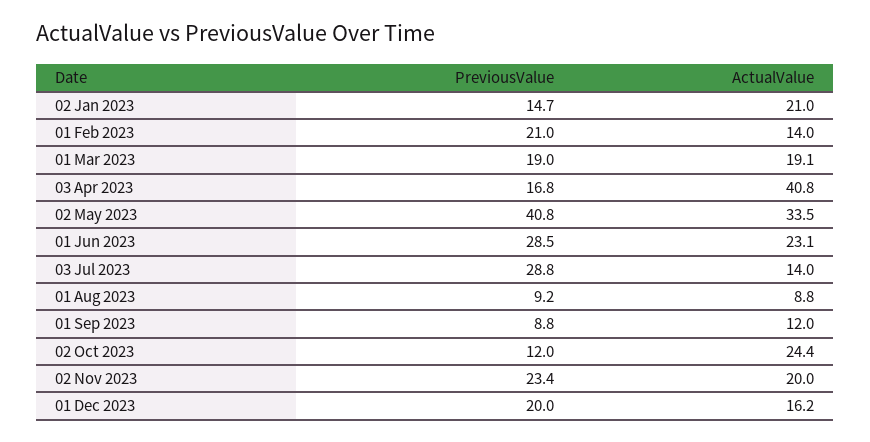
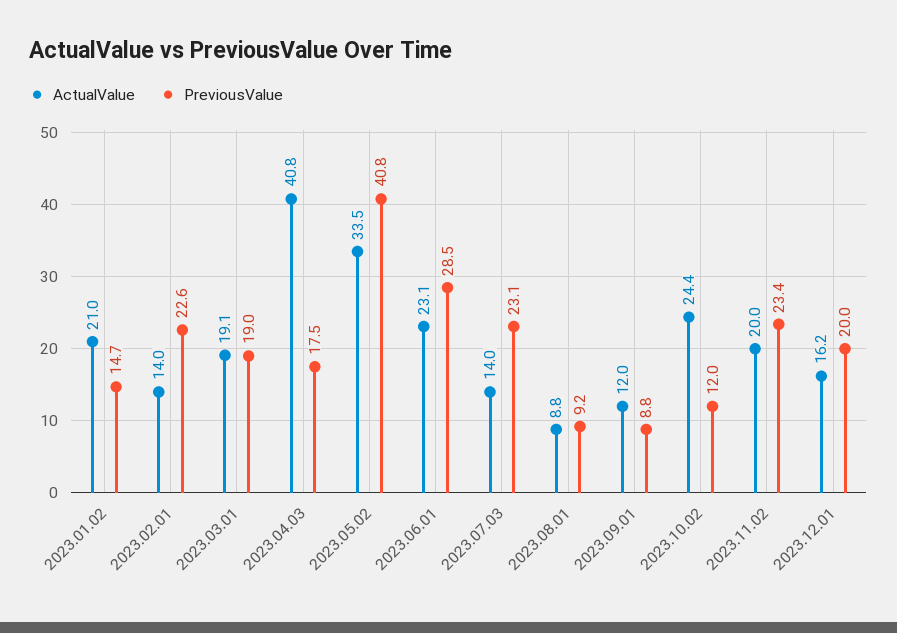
  {
    "PreviousValue": {
      "02 Jan 2023": 14.7,
-     "01 Feb 2023": 21,
+     "01 Feb 2023": 22.6,
      "01 Mar 2023": 19,
-     "03 Apr 2023": 16.8,
+     "03 Apr 2023": 17.5,
      "02 May 2023": 40.8,
      "01 Jun 2023": 28.5,
-     "03 Jul 2023": 28.8,
+     "03 Jul 2023": 23.1,
      "01 Aug 2023": 9.2,
      "01 Sep 2023": 8.8,
      "02 Oct 2023": 12,
      "02 Nov 2023": 23.4,
      "01 Dec 2023": 20
    },
    "ActualValue": {
      "02 Jan 2023": 21,
      "01 Feb 2023": 14,
      "01 Mar 2023": 19.1,
      "03 Apr 2023": 40.8,
      "02 May 2023": 33.5,
      "01 Jun 2023": 23.1,
      "03 Jul 2023": 14,
      "01 Aug 2023": 8.8,
      "01 Sep 2023": 12,
      "02 Oct 2023": 24.4,
      "02 Nov 2023": 20,
      "01 Dec 2023": 16.2
    }
  }

